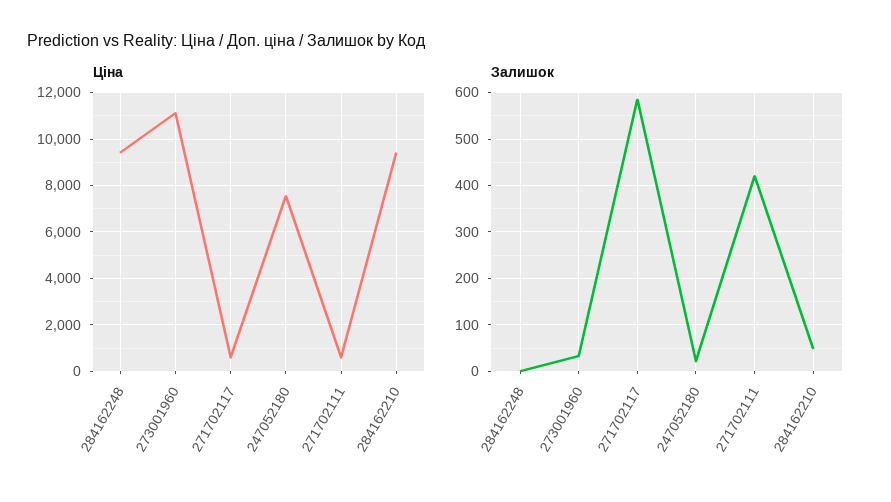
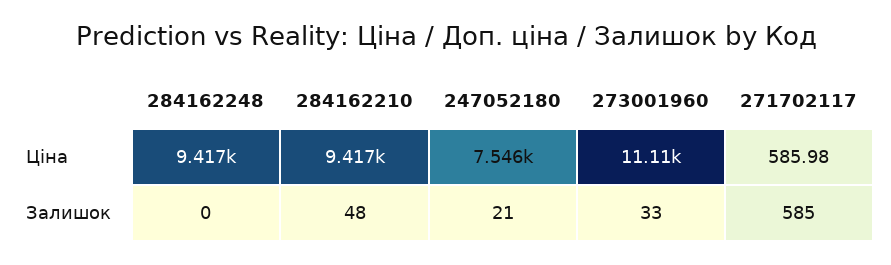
  {
    "Ціна": {
      "284162248": 9417,
      "273001960": 11110,
      "271702117": 585.98,
      "247052180": 7546,
-     "271702111": 500,
      "284162210": 9417
    },
    "Залишок": {
      "284162248": 0,
      "273001960": 33,
      "271702117": 585,
      "247052180": 21,
-     "271702111": 420,
      "284162210": 48
    }
  }

